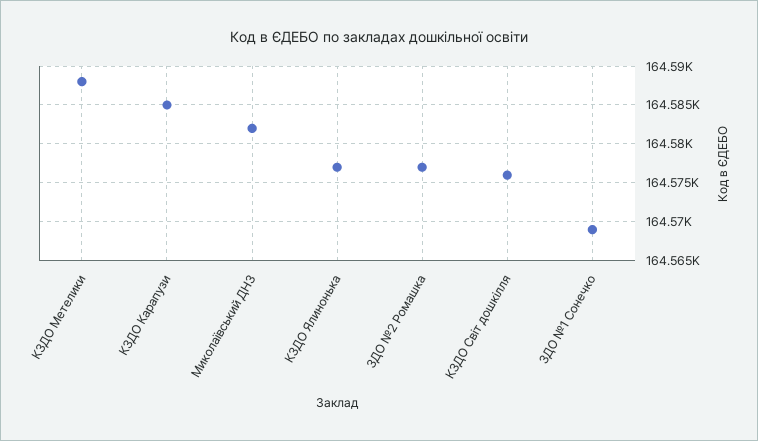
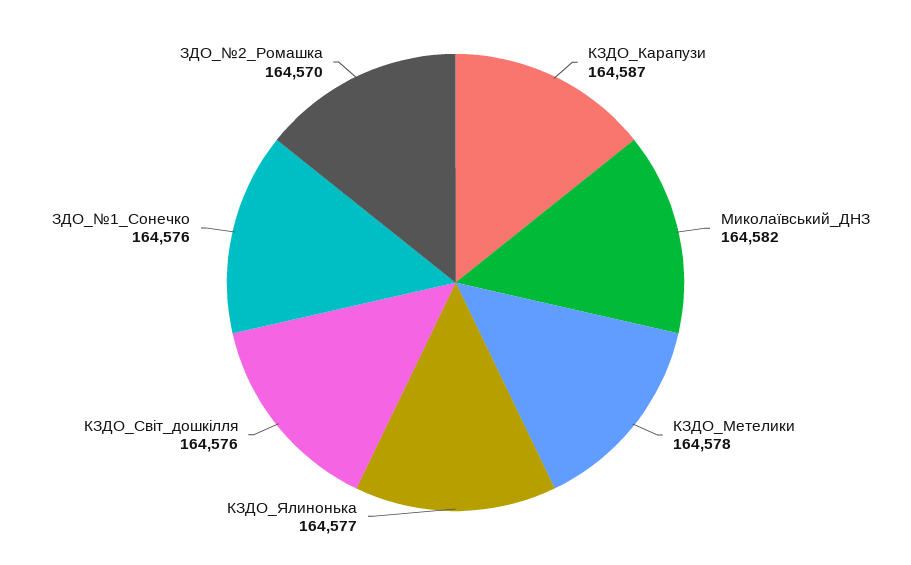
  {
-   "КЗДО Метелики": 164588,
+   "КЗДО Метелики": 164578,
-   "КЗДО Карапузи": 164585,
+   "КЗДО Карапузи": 164587,
    "Миколаївський ДНЗ": 164582,
    "КЗДО Ялинонька": 164577,
-   "ЗДО №2 Ромашка": 164577,
+   "ЗДО №2 Ромашка": 164570,
    "КЗДО Світ дошкілля": 164576,
-   "ЗДО №1 Сонечко": 164569
+   "ЗДО №1 Сонечко": 164576
  }

